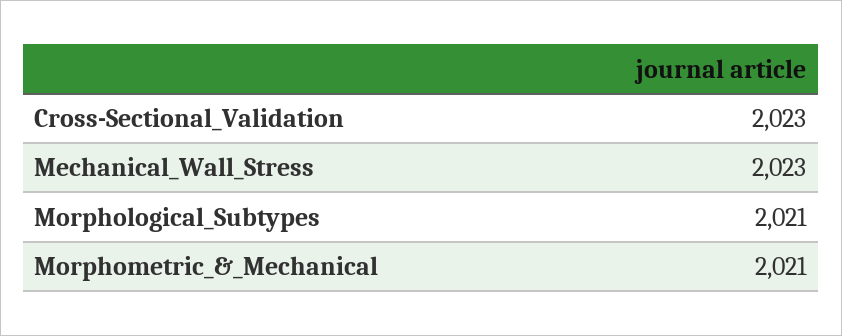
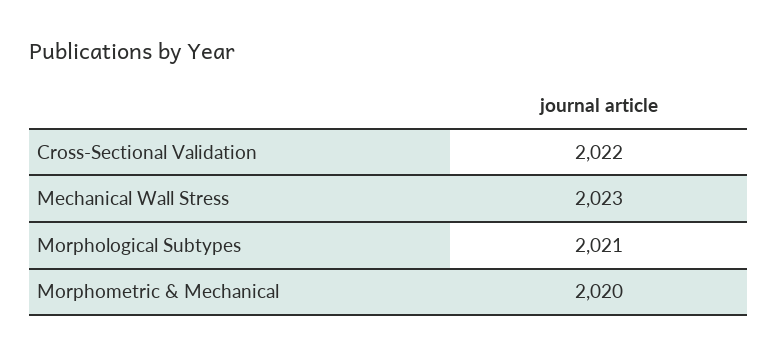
  {
-   "Cross-Sectional_Validation": 2023,
+   "Cross-Sectional_Validation": 2022,
    "Mechanical_Wall_Stress": 2023,
    "Morphological_Subtypes": 2021,
-   "Morphometric_&_Mechanical": 2021
+   "Morphometric_&_Mechanical": 2020
  }

